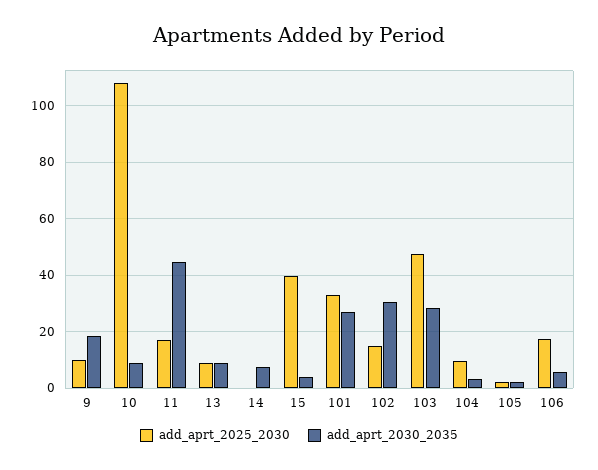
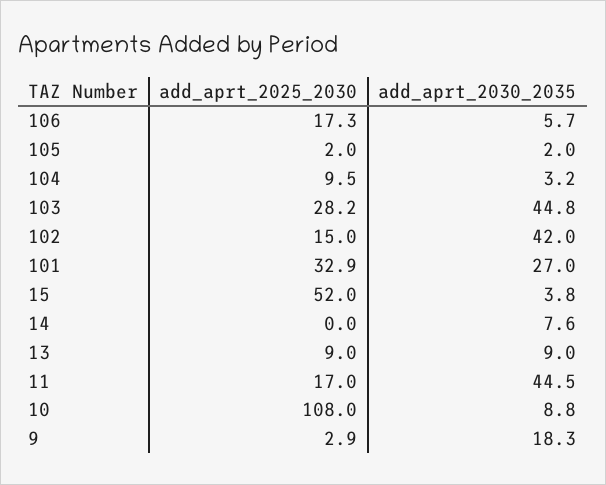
  {
    "add_aprt_2025_2030": {
-     "9": 10,
+     "9": 2.9,
      "10": 108,
      "11": 17,
      "13": 9,
      "14": 0,
-     "15": 40,
+     "15": 52,
      "101": 32.9,
      "102": 15,
-     "103": 47.5,
+     "103": 28.2,
      "104": 9.5,
      "105": 2,
      "106": 17.3
    },
    "add_aprt_2030_2035": {
      "9": 18.3,
      "10": 8.8,
      "11": 44.5,
      "13": 9,
      "14": 7.6,
      "15": 3.8,
      "101": 27,
-     "102": 30,
+     "102": 42,
-     "103": 27.5,
+     "103": 44.8,
      "104": 3.2,
      "105": 2,
      "106": 5.7
    }
  }

